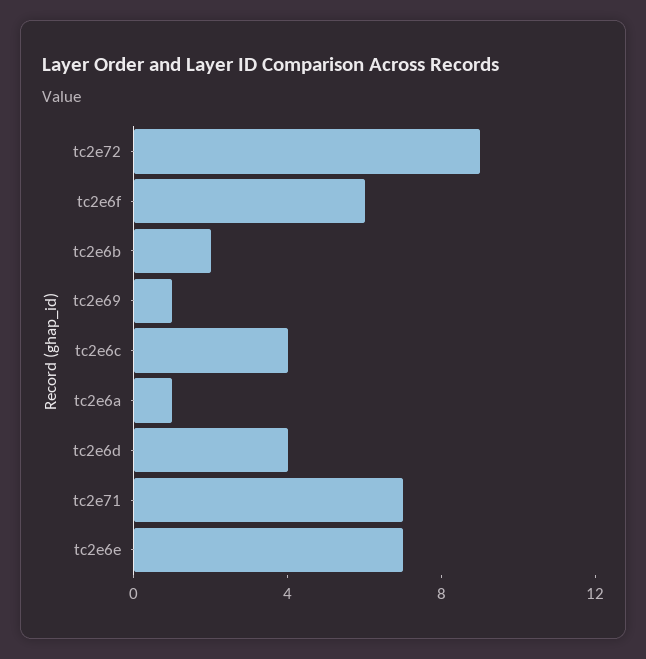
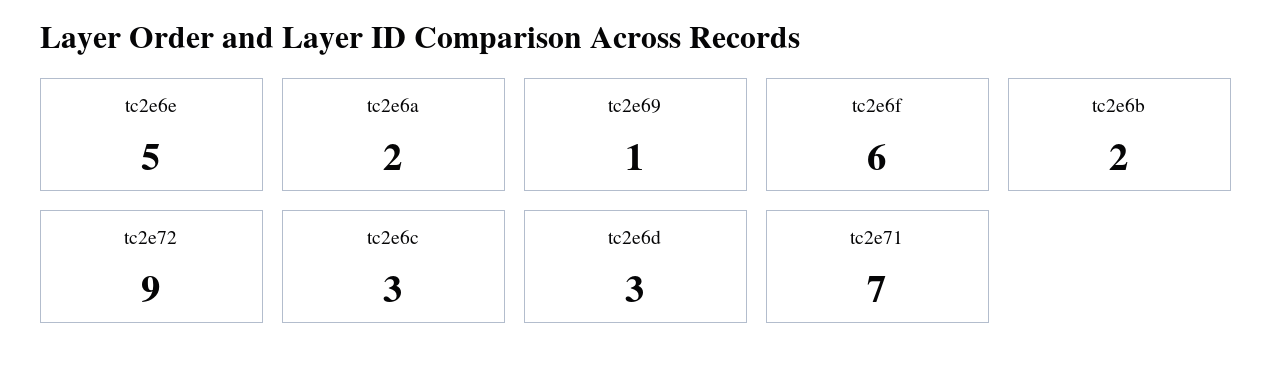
  {
    "tc2e72": 9,
    "tc2e6f": 6,
    "tc2e6b": 2,
    "tc2e69": 1,
-   "tc2e6c": 4,
+   "tc2e6c": 3,
-   "tc2e6a": 1,
+   "tc2e6a": 2,
-   "tc2e6d": 4,
+   "tc2e6d": 3,
    "tc2e71": 7,
-   "tc2e6e": 7
+   "tc2e6e": 5
  }

